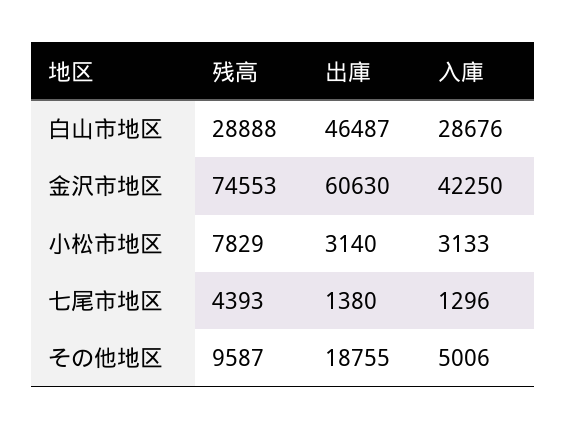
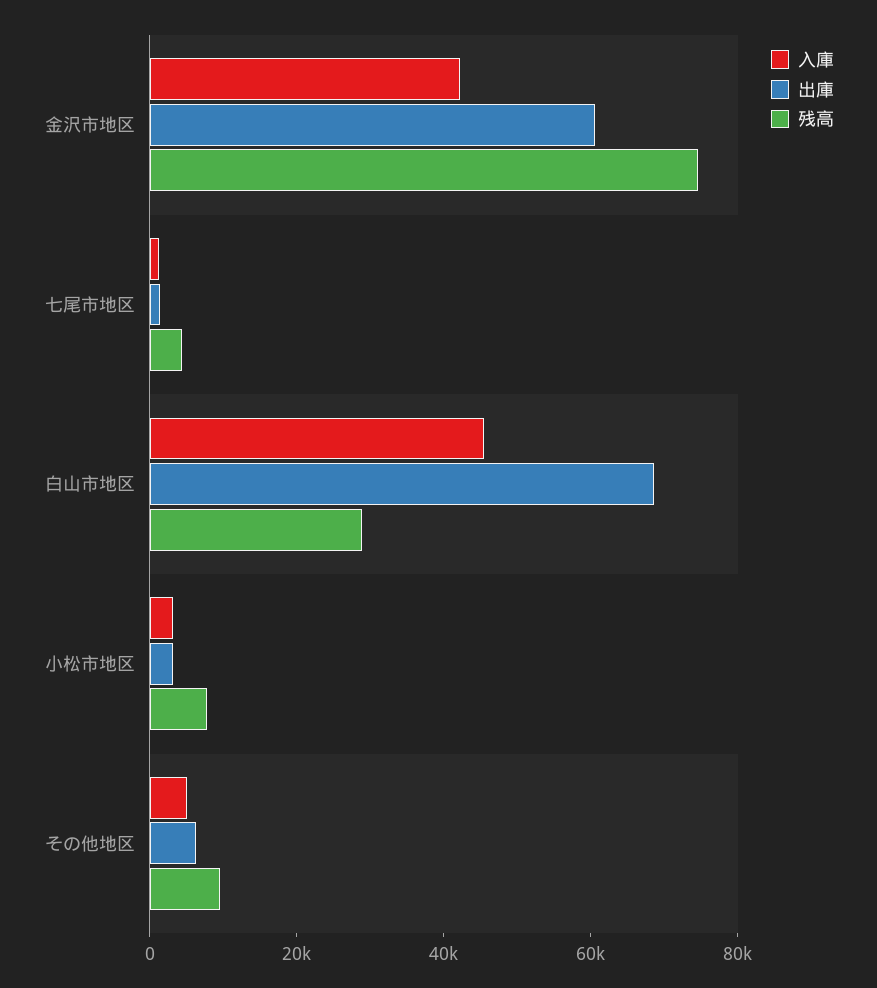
  {
    "残高": {
      "白山市地区": 28888,
      "金沢市地区": 74553,
      "小松市地区": 7829,
      "七尾市地区": 4393,
      "その他地区": 9587
    },
    "出庫": {
-     "白山市地区": 46487,
+     "白山市地区": 70000,
      "金沢市地区": 60630,
      "小松市地区": 3140,
      "七尾市地区": 1380,
-     "その他地区": 18755
+     "その他地区": 5000
    },
    "入庫": {
-     "白山市地区": 28676,
+     "白山市地区": 45000,
      "金沢市地区": 42250,
      "小松市地区": 3133,
      "七尾市地区": 1296,
      "その他地区": 5006
    }
  }

